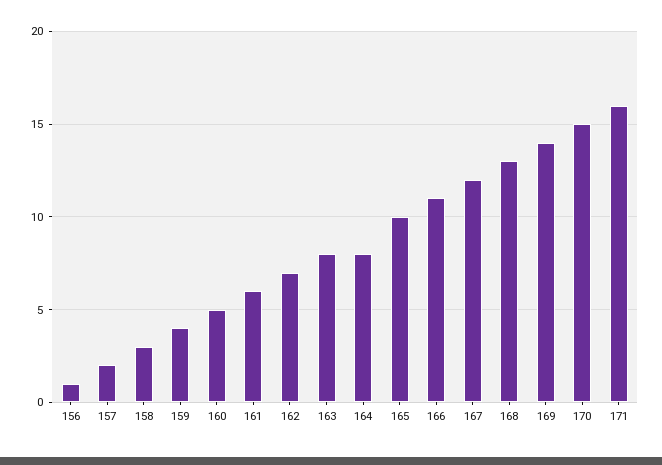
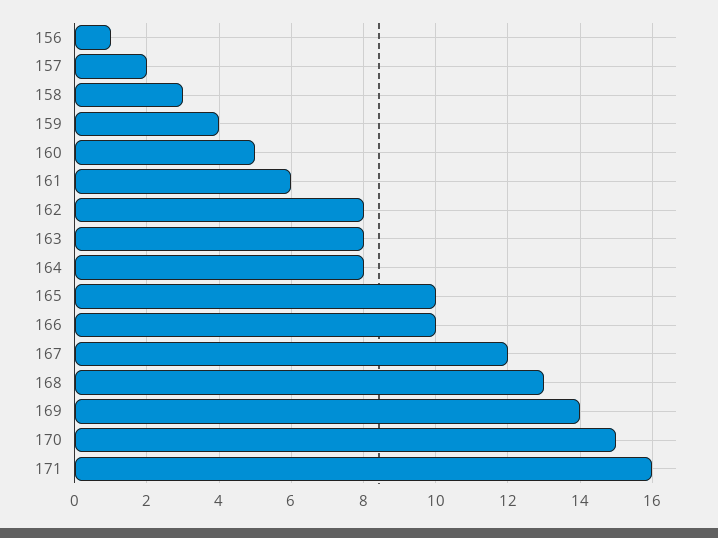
  {
    "156": 1,
    "157": 2,
    "158": 3,
    "159": 4,
    "160": 5,
    "161": 6,
-   "162": 7,
+   "162": 8,
    "163": 8,
    "164": 8,
    "165": 10,
-   "166": 11,
+   "166": 10,
    "167": 12,
    "168": 13,
    "169": 14,
    "170": 15,
    "171": 16
  }

